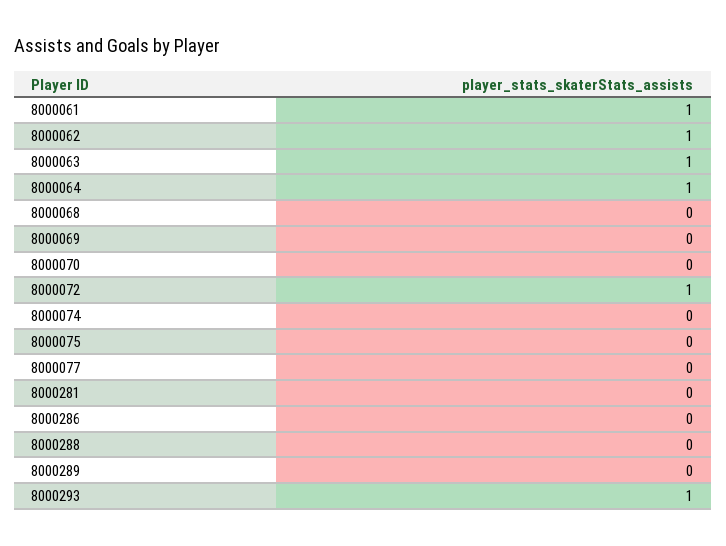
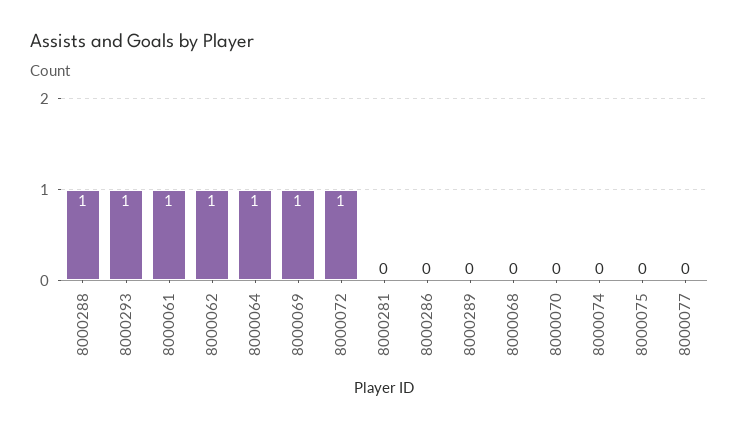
  {
    "8000061": 1,
    "8000062": 1,
-   "8000063": 1,
    "8000064": 1,
    "8000068": 0,
-   "8000069": 0,
+   "8000069": 1,
    "8000070": 0,
    "8000072": 1,
    "8000074": 0,
    "8000075": 0,
    "8000077": 0,
    "8000281": 0,
    "8000286": 0,
-   "8000288": 0,
+   "8000288": 1,
    "8000289": 0,
    "8000293": 1
  }

